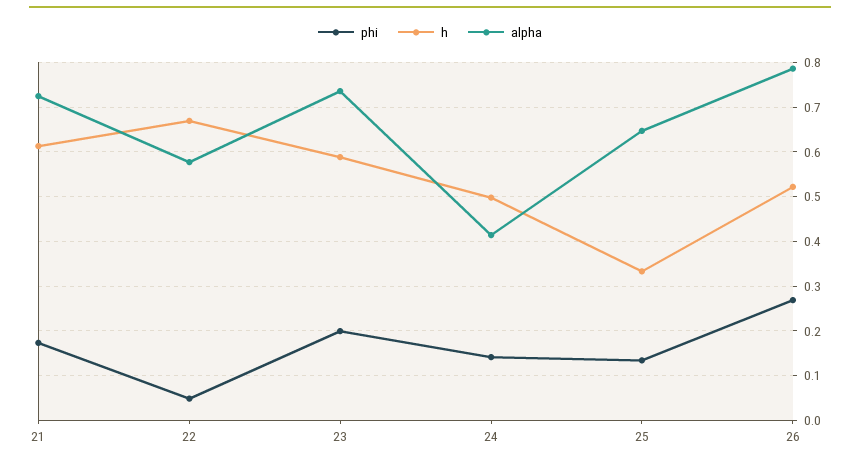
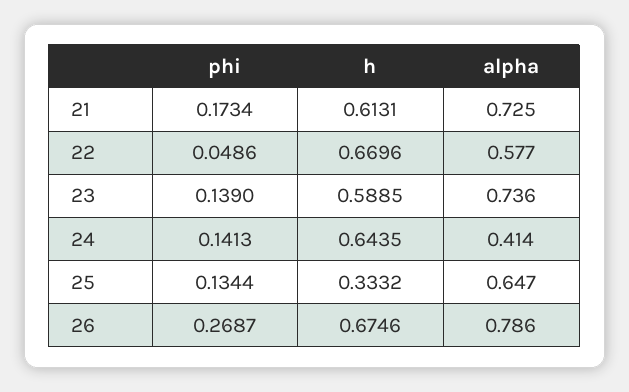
  {
    "phi": {
      "21": 0.1734,
      "22": 0.0486,
-     "23": 0.2,
+     "23": 0.139,
      "24": 0.1413,
      "25": 0.1344,
      "26": 0.2687
    },
    "h": {
      "21": 0.6131,
      "22": 0.6696,
      "23": 0.5885,
-     "24": 0.5,
+     "24": 0.6435,
      "25": 0.3332,
-     "26": 0.52
+     "26": 0.6746
    },
    "alpha": {
      "21": 0.725,
      "22": 0.577,
      "23": 0.736,
      "24": 0.414,
      "25": 0.647,
      "26": 0.786
    }
  }

